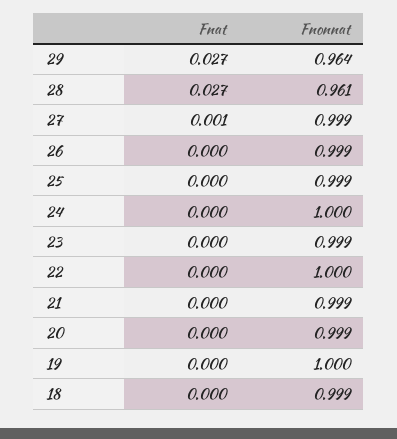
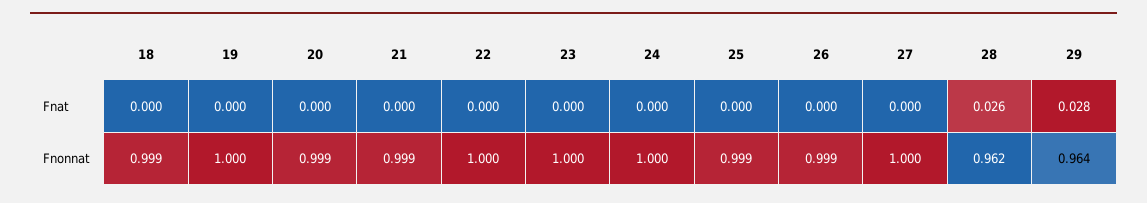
  {
    "Fnat": {
-     "29": 0.027,
+     "29": 0.028,
-     "28": 0.027,
+     "28": 0.026,
-     "27": 0.001,
+     "27": 0,
      "26": 0,
      "25": 0,
      "24": 0,
      "23": 0,
      "22": 0,
      "21": 0,
      "20": 0,
      "19": 0,
      "18": 0
    },
    "Fnonnat": {
      "29": 0.964,
-     "28": 0.961,
+     "28": 0.962,
-     "27": 0.999,
+     "27": 1,
      "26": 0.999,
      "25": 0.999,
      "24": 1,
-     "23": 0.999,
+     "23": 1,
      "22": 1,
      "21": 0.999,
      "20": 0.999,
      "19": 1,
      "18": 0.999
    }
  }

